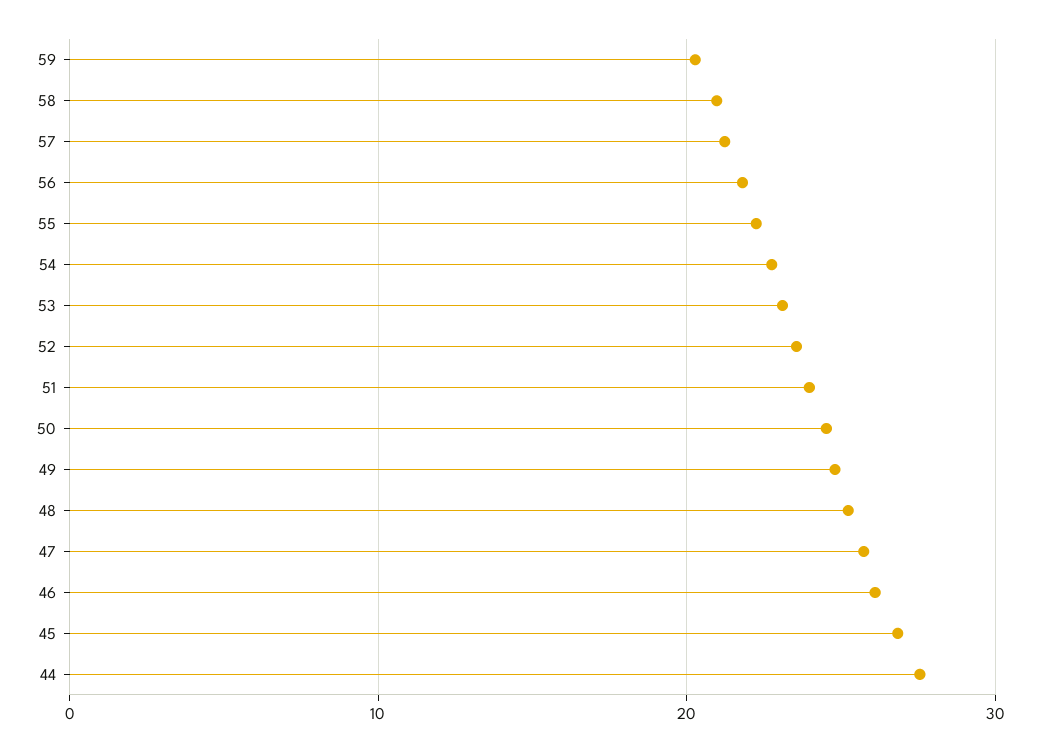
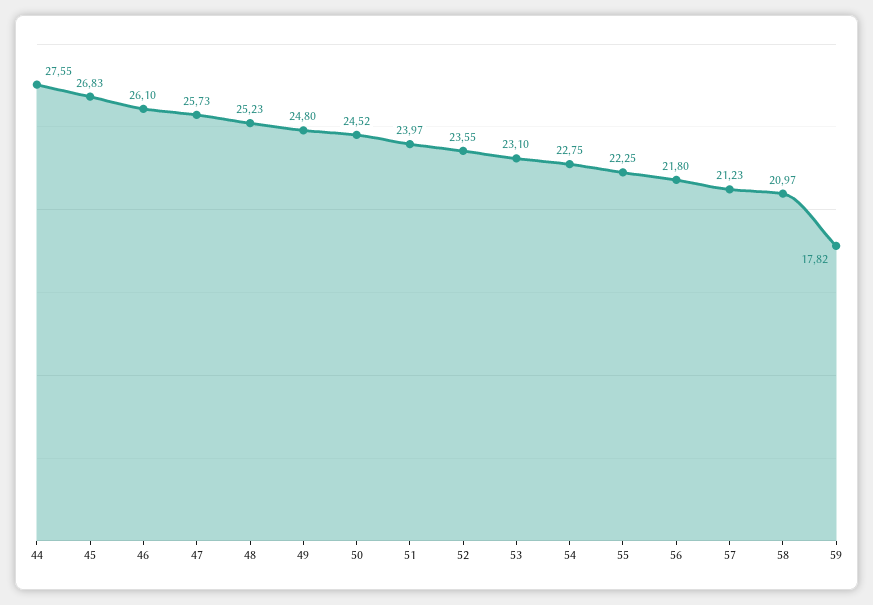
  {
-   "59": 20,
+   "59": 17.82,
    "58": 20.97,
    "57": 21.23,
    "56": 21.8,
    "55": 22.25,
    "54": 22.75,
    "53": 23.1,
    "52": 23.55,
    "51": 23.97,
    "50": 24.52,
    "49": 24.8,
    "48": 25.23,
    "47": 25.73,
    "46": 26.1,
    "45": 26.83,
    "44": 27.55
  }

